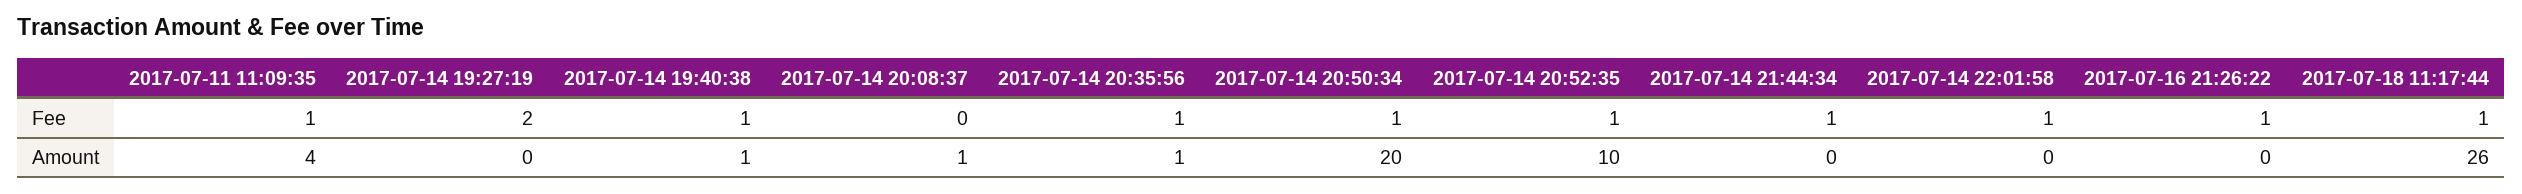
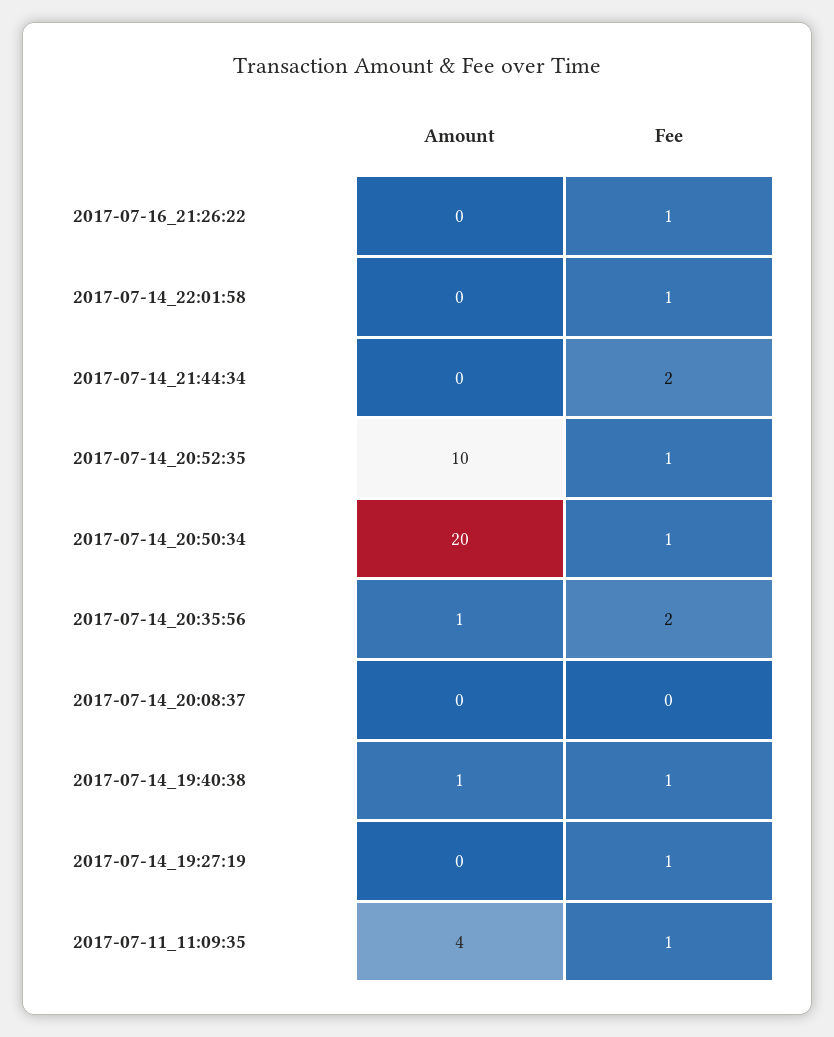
  {
    "2017-07-11 11:09:35": {
      "Fee": 1,
      "Amount": 4
    },
    "2017-07-14 19:27:19": {
-     "Fee": 2,
+     "Fee": 1,
      "Amount": 0
    },
    "2017-07-14 19:40:38": {
      "Fee": 1,
      "Amount": 1
    },
    "2017-07-14 20:08:37": {
      "Fee": 0,
-     "Amount": 1
+     "Amount": 0
    },
    "2017-07-14 20:35:56": {
-     "Fee": 1,
+     "Fee": 2,
      "Amount": 1
    },
    "2017-07-14 20:50:34": {
      "Fee": 1,
      "Amount": 20
    },
    "2017-07-14 20:52:35": {
      "Fee": 1,
      "Amount": 10
    },
    "2017-07-14 21:44:34": {
-     "Fee": 1,
+     "Fee": 2,
      "Amount": 0
    },
    "2017-07-14 22:01:58": {
      "Fee": 1,
      "Amount": 0
    },
    "2017-07-16 21:26:22": {
      "Fee": 1,
      "Amount": 0
-   },
+   }
-   "2017-07-18 11:17:44": {
-     "Fee": 1,
-     "Amount": 26
-   }
  }

